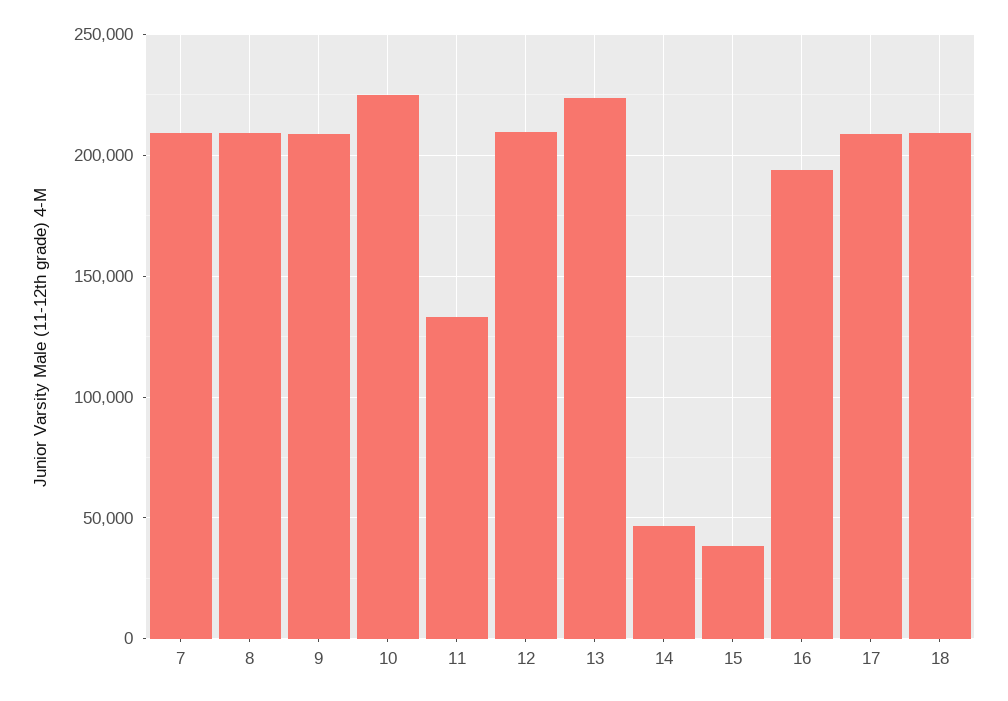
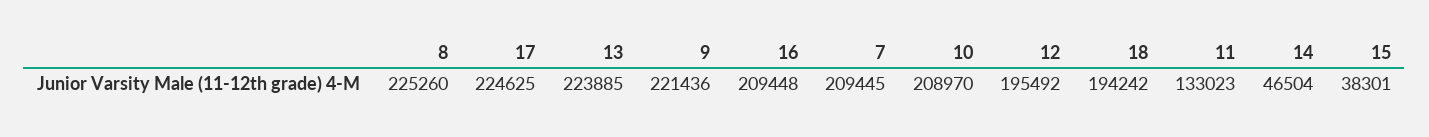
  {
    "7": 209445,
-   "8": 210000,
+   "8": 225260,
-   "9": 210000,
+   "9": 221436,
-   "10": 225000,
+   "10": 208970,
    "11": 133023,
-   "12": 210000,
+   "12": 195492,
    "13": 223885,
    "14": 46504,
    "15": 38301,
-   "16": 195000,
+   "16": 209448,
-   "17": 210000,
+   "17": 224625,
-   "18": 210000
+   "18": 194242
  }

